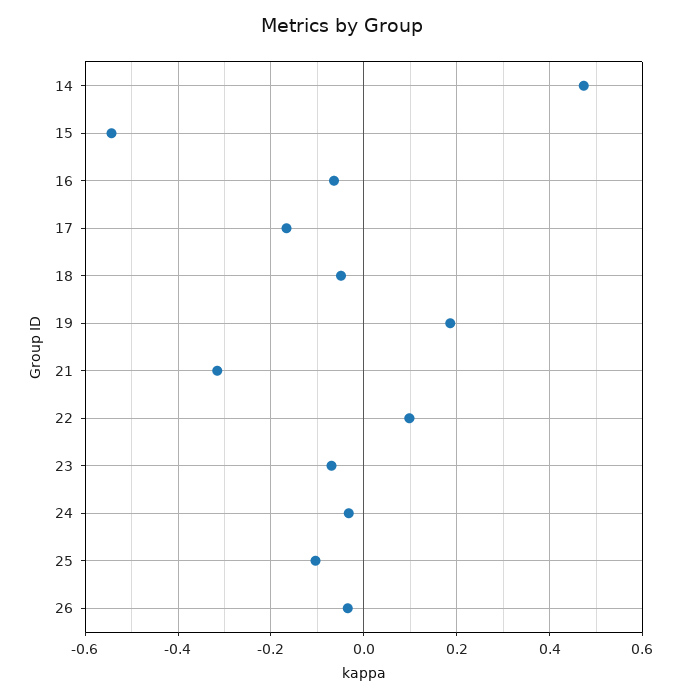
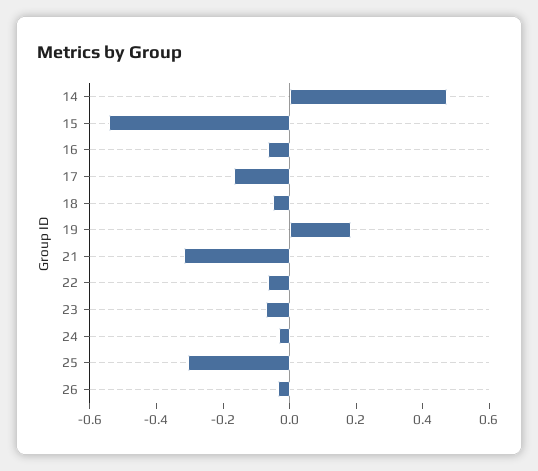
  {
    "14": 0.48,
    "15": -0.54,
    "16": -0.06,
    "17": -0.16,
    "18": -0.04,
    "19": 0.18,
    "21": -0.32,
-   "22": 0.1,
+   "22": -0.05,
    "23": -0.06,
    "24": -0.04,
-   "25": -0.1,
+   "25": -0.3,
    "26": -0.04
  }

